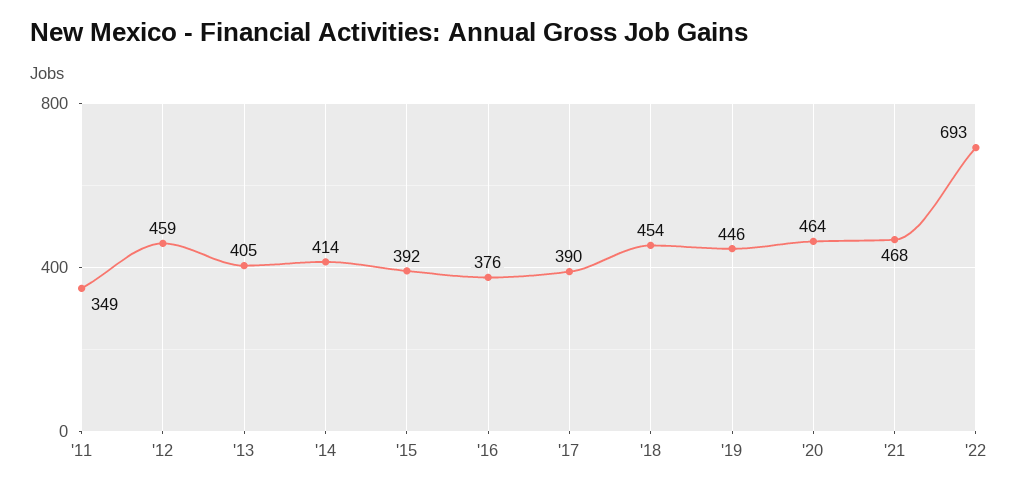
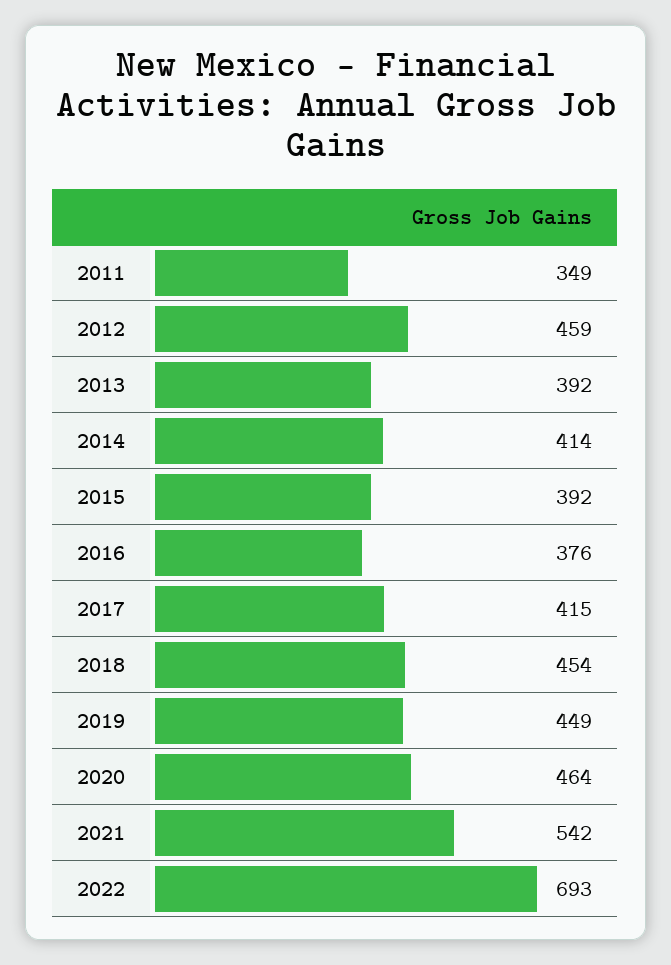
  {
    "'11": 349,
    "'12": 459,
-   "'13": 405,
+   "'13": 392,
    "'14": 414,
    "'15": 392,
    "'16": 376,
-   "'17": 390,
+   "'17": 415,
    "'18": 454,
-   "'19": 446,
+   "'19": 449,
    "'20": 464,
-   "'21": 468,
+   "'21": 542,
    "'22": 693
  }

